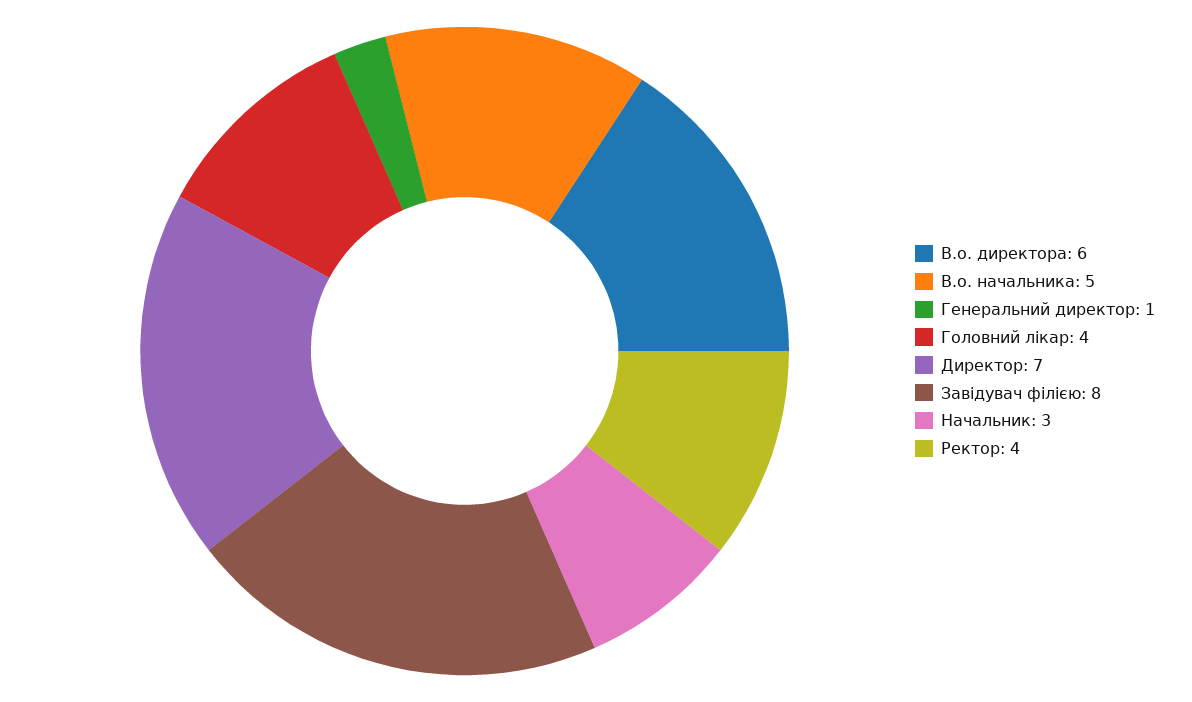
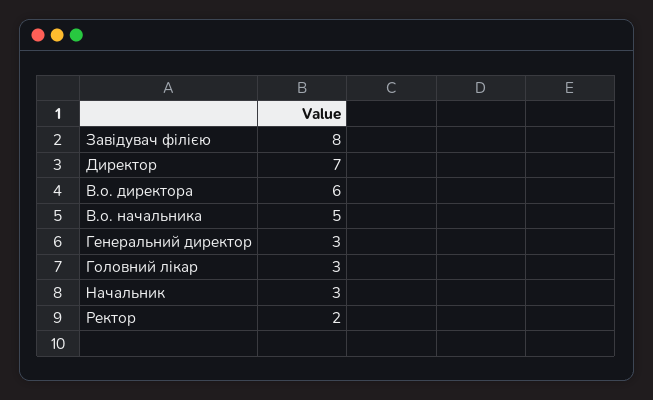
  {
    "В.о. директора": 6,
    "В.о. начальника": 5,
-   "Генеральний директор": 1,
+   "Генеральний директор": 3,
-   "Головний лікар": 4,
+   "Головний лікар": 3,
    "Директор": 7,
    "Завідувач філією": 8,
    "Начальник": 3,
-   "Ректор": 4
+   "Ректор": 2
  }

